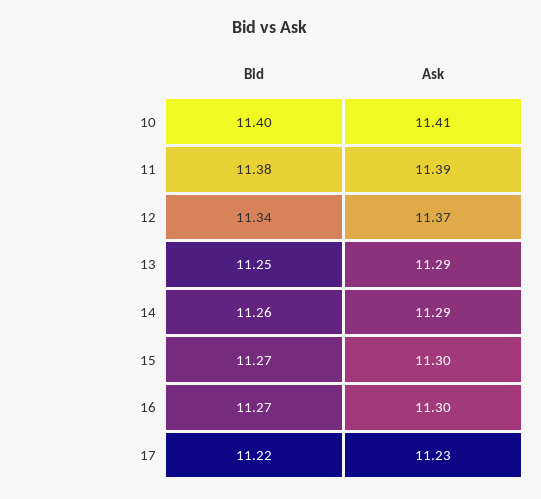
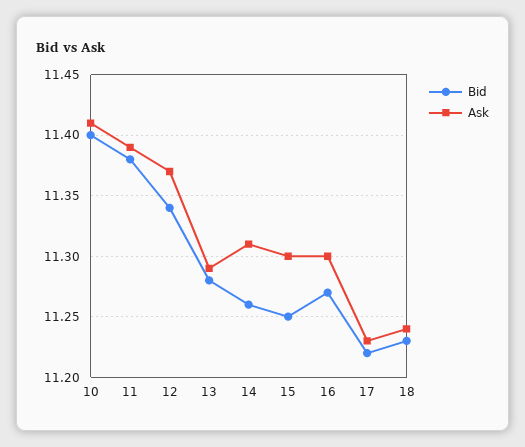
  {
    "Bid": {
      "10": 11.4,
      "11": 11.38,
      "12": 11.34,
-     "13": 11.25,
+     "13": 11.28,
      "14": 11.26,
-     "15": 11.27,
+     "15": 11.25,
      "16": 11.27,
-     "17": 11.22
+     "17": 11.22,
+     "18": 11.23
    },
    "Ask": {
      "10": 11.41,
      "11": 11.39,
      "12": 11.37,
      "13": 11.29,
-     "14": 11.29,
+     "14": 11.31,
      "15": 11.3,
      "16": 11.3,
-     "17": 11.23
+     "17": 11.23,
+     "18": 11.24
    }
  }

